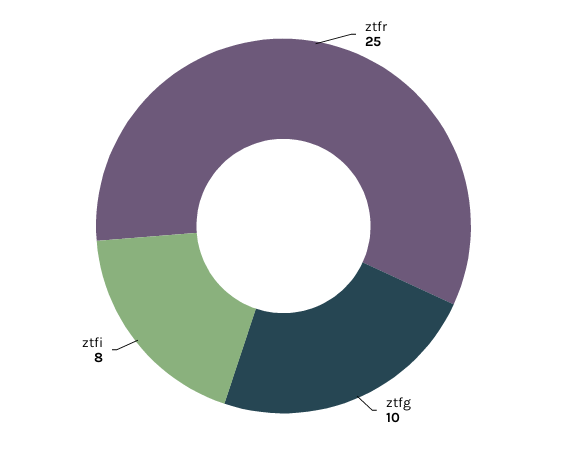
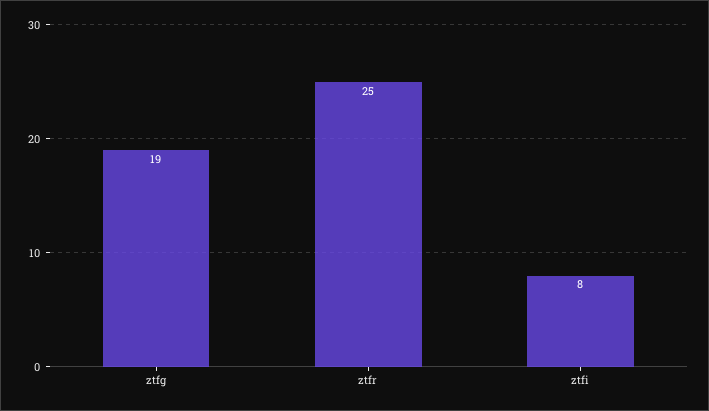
  {
    "ztfr": 25,
-   "ztfg": 10,
+   "ztfg": 19,
    "ztfi": 8
  }

